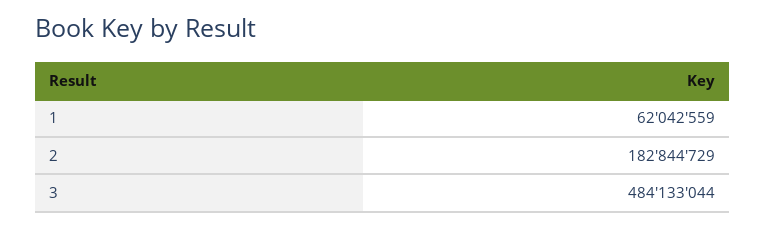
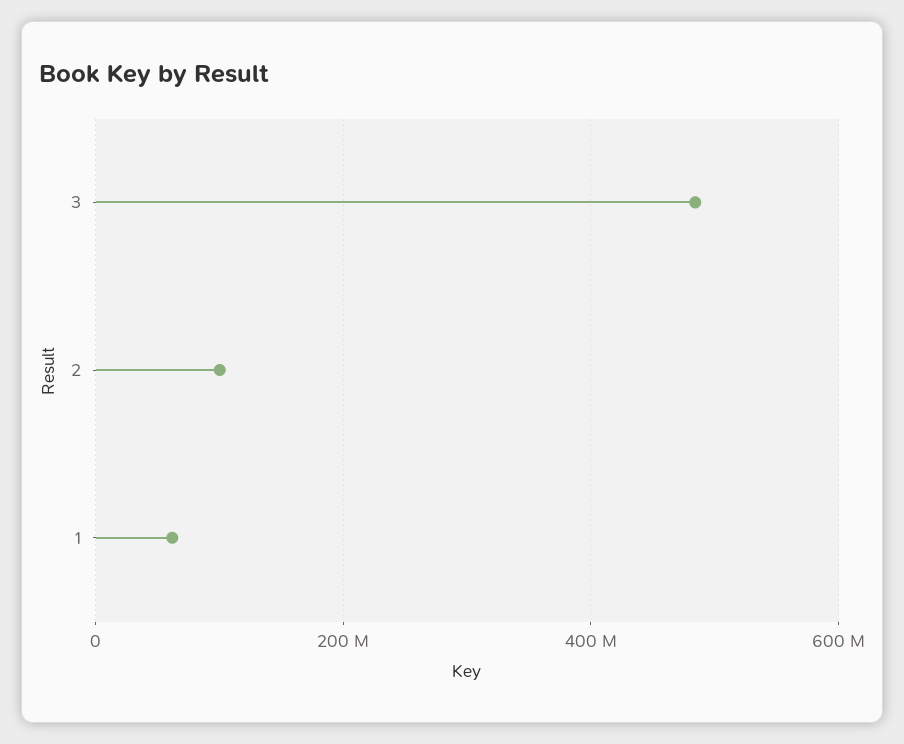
  {
    "1": 62042559,
-   "2": 182844729,
+   "2": 100000000,
    "3": 484133044
  }

